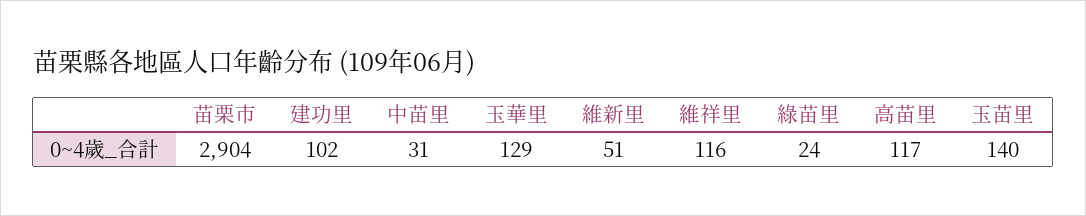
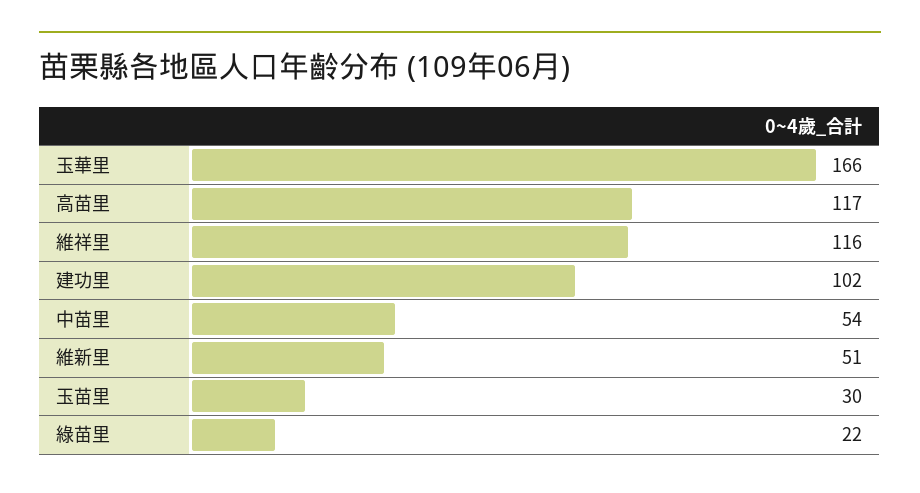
  {
-   "苗栗市": 2904,
    "建功里": 102,
-   "中苗里": 31,
+   "中苗里": 54,
-   "玉華里": 129,
+   "玉華里": 166,
    "維新里": 51,
    "維祥里": 116,
-   "綠苗里": 24,
+   "綠苗里": 22,
    "高苗里": 117,
-   "玉苗里": 140
+   "玉苗里": 30
  }

